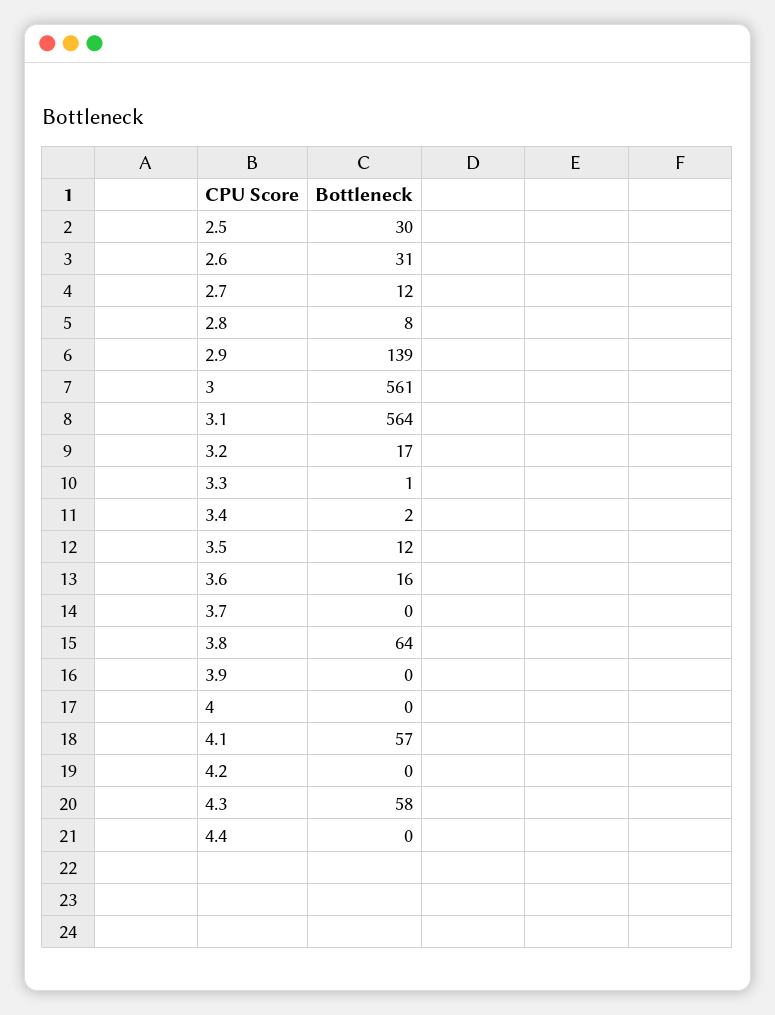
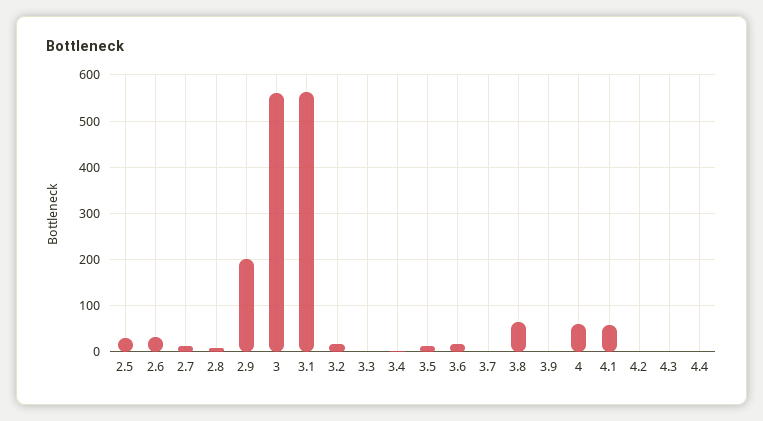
  {
    "2.5": 30,
    "2.6": 31,
    "2.7": 12,
    "2.8": 8,
-   "2.9": 139,
+   "2.9": 200,
    "3": 561,
    "3.1": 564,
    "3.2": 17,
    "3.3": 1,
    "3.4": 2,
    "3.5": 12,
    "3.6": 16,
    "3.7": 0,
    "3.8": 64,
    "3.9": 0,
-   "4": 0,
+   "4": 60,
    "4.1": 57,
    "4.2": 0,
-   "4.3": 58,
+   "4.3": 0,
    "4.4": 0
  }

